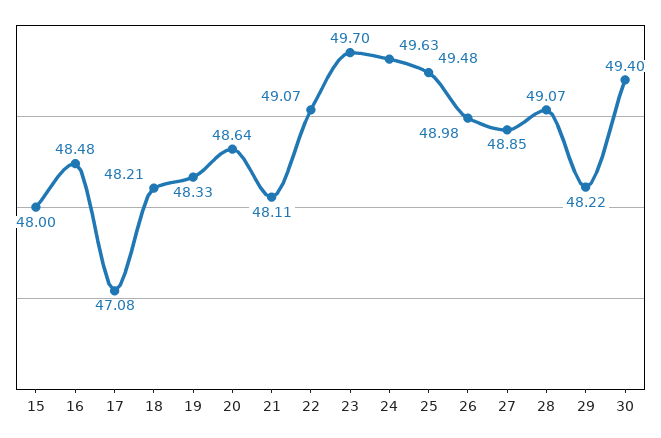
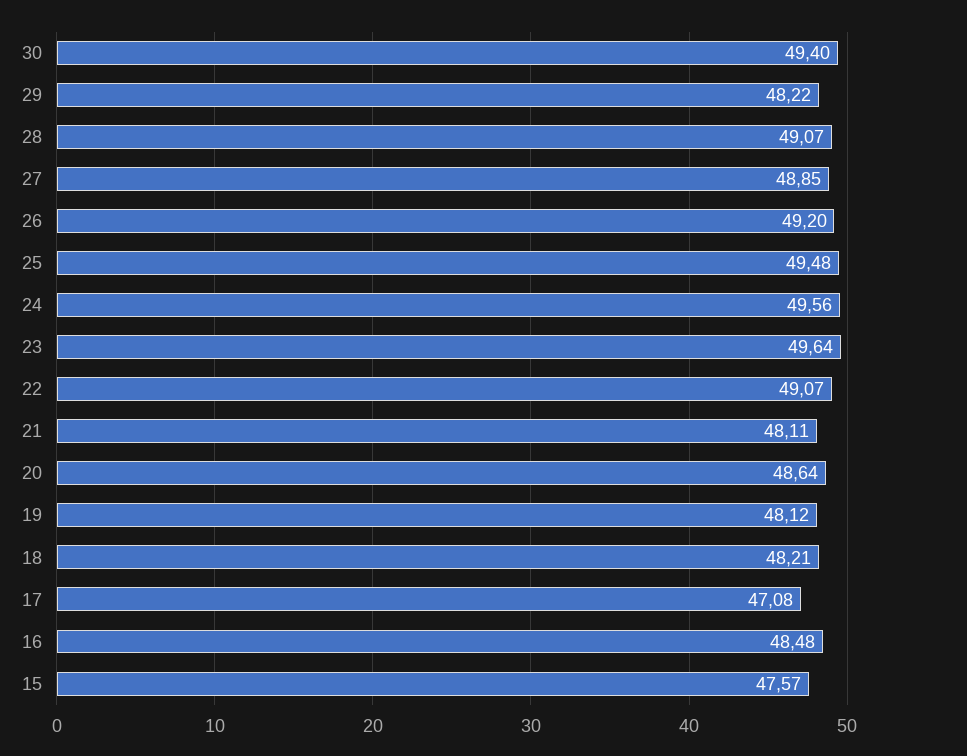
  {
-   "15": 48,
+   "15": 47.57,
    "16": 48.48,
    "17": 47.08,
    "18": 48.21,
-   "19": 48.33,
+   "19": 48.12,
    "20": 48.64,
    "21": 48.11,
    "22": 49.07,
-   "23": 49.7,
+   "23": 49.64,
-   "24": 49.63,
+   "24": 49.56,
    "25": 49.48,
-   "26": 48.98,
+   "26": 49.2,
    "27": 48.85,
    "28": 49.07,
    "29": 48.22,
    "30": 49.4
  }

